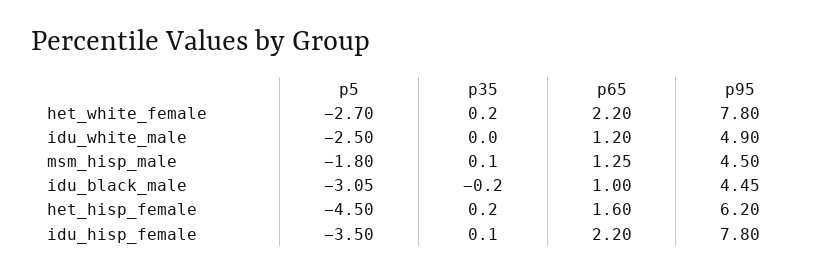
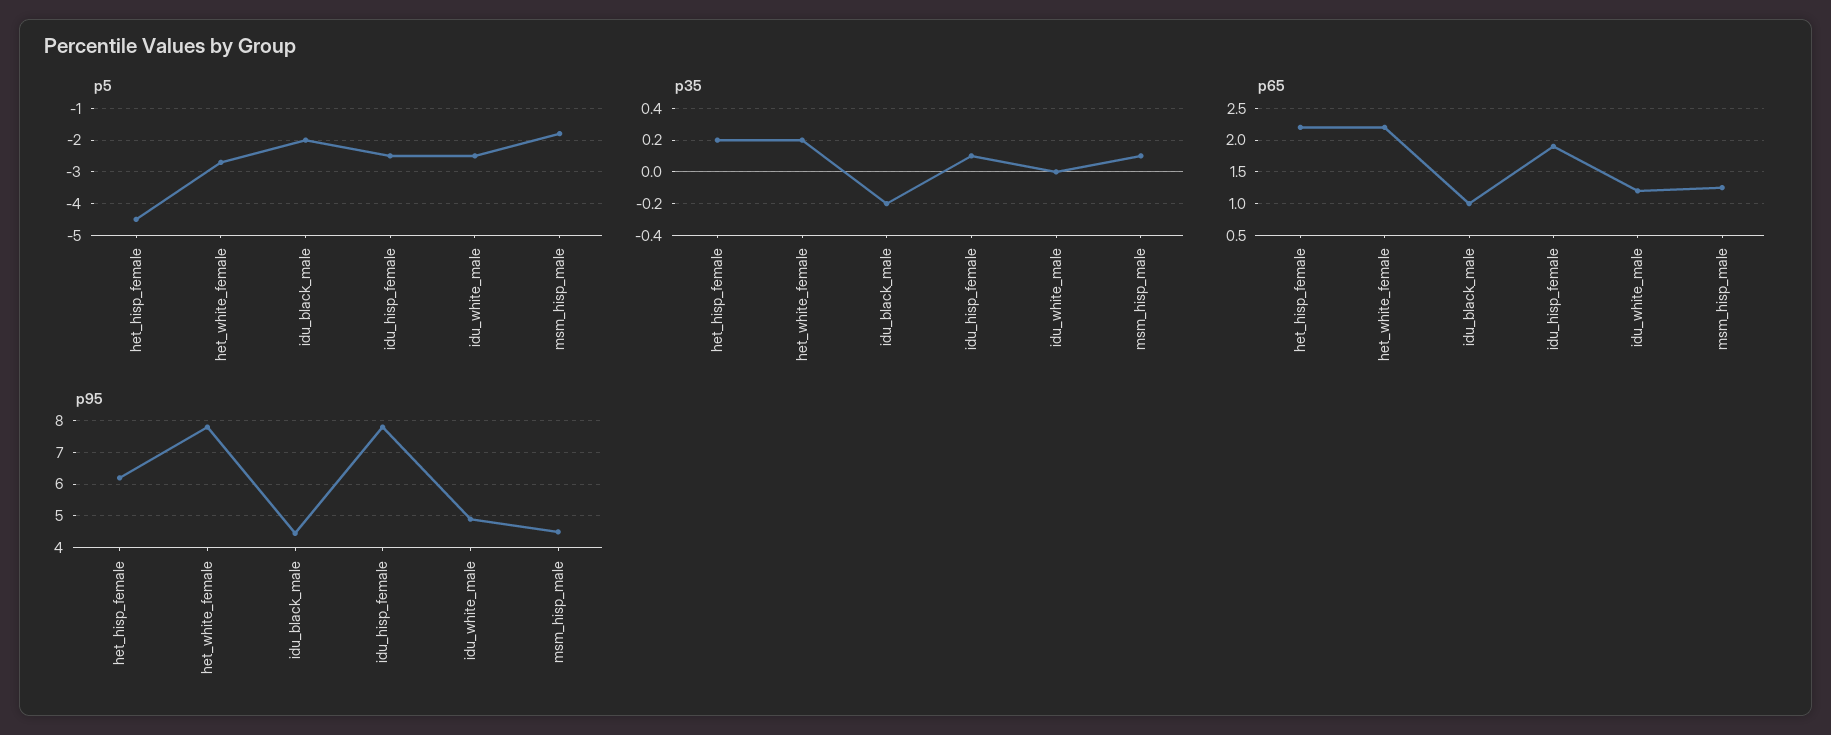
  {
    "p5": {
      "het_white_female": -2.7,
      "idu_white_male": -2.5,
      "msm_hisp_male": -1.8,
-     "idu_black_male": -3.05,
+     "idu_black_male": -2,
      "het_hisp_female": -4.5,
-     "idu_hisp_female": -3.5
+     "idu_hisp_female": -2.5
    },
    "p35": {
      "het_white_female": 0.2,
      "idu_white_male": 0,
      "msm_hisp_male": 0.1,
      "idu_black_male": -0.2,
      "het_hisp_female": 0.2,
      "idu_hisp_female": 0.1
    },
    "p65": {
      "het_white_female": 2.2,
      "idu_white_male": 1.2,
      "msm_hisp_male": 1.25,
      "idu_black_male": 1,
-     "het_hisp_female": 1.6,
+     "het_hisp_female": 2.2,
-     "idu_hisp_female": 2.2
+     "idu_hisp_female": 1.9
    },
    "p95": {
      "het_white_female": 7.8,
      "idu_white_male": 4.9,
      "msm_hisp_male": 4.5,
      "idu_black_male": 4.45,
      "het_hisp_female": 6.2,
      "idu_hisp_female": 7.8
    }
  }

